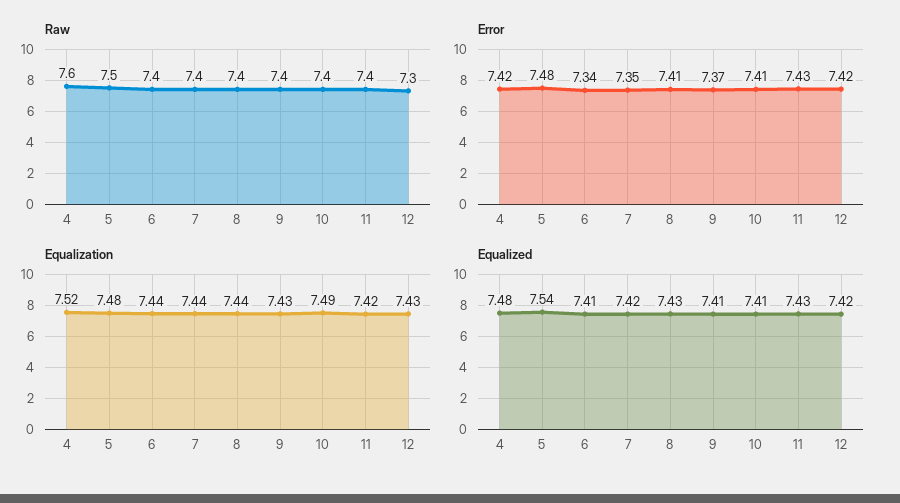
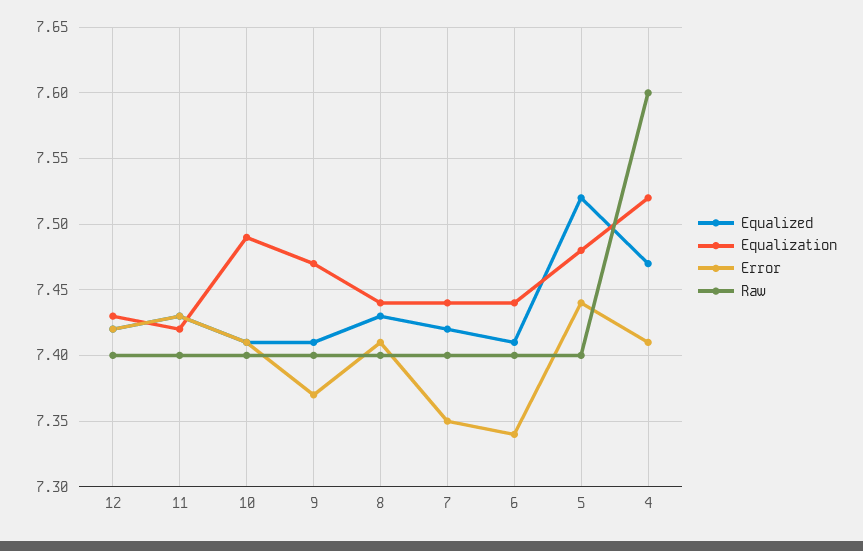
  {
    "Raw": {
      "4": 7.6,
-     "5": 7.5,
+     "5": 7.4,
      "6": 7.4,
      "7": 7.4,
      "8": 7.4,
      "9": 7.4,
      "10": 7.4,
      "11": 7.4,
-     "12": 7.3
+     "12": 7.4
    },
    "Error": {
-     "4": 7.42,
+     "4": 7.41,
-     "5": 7.48,
+     "5": 7.44,
      "6": 7.34,
      "7": 7.35,
      "8": 7.41,
      "9": 7.37,
      "10": 7.41,
      "11": 7.43,
      "12": 7.42
    },
    "Equalization": {
      "4": 7.52,
      "5": 7.48,
      "6": 7.44,
      "7": 7.44,
      "8": 7.44,
-     "9": 7.43,
+     "9": 7.47,
      "10": 7.49,
      "11": 7.42,
      "12": 7.43
    },
    "Equalized": {
-     "4": 7.48,
+     "4": 7.47,
-     "5": 7.54,
+     "5": 7.52,
      "6": 7.41,
      "7": 7.42,
      "8": 7.43,
      "9": 7.41,
      "10": 7.41,
      "11": 7.43,
      "12": 7.42
    }
  }

